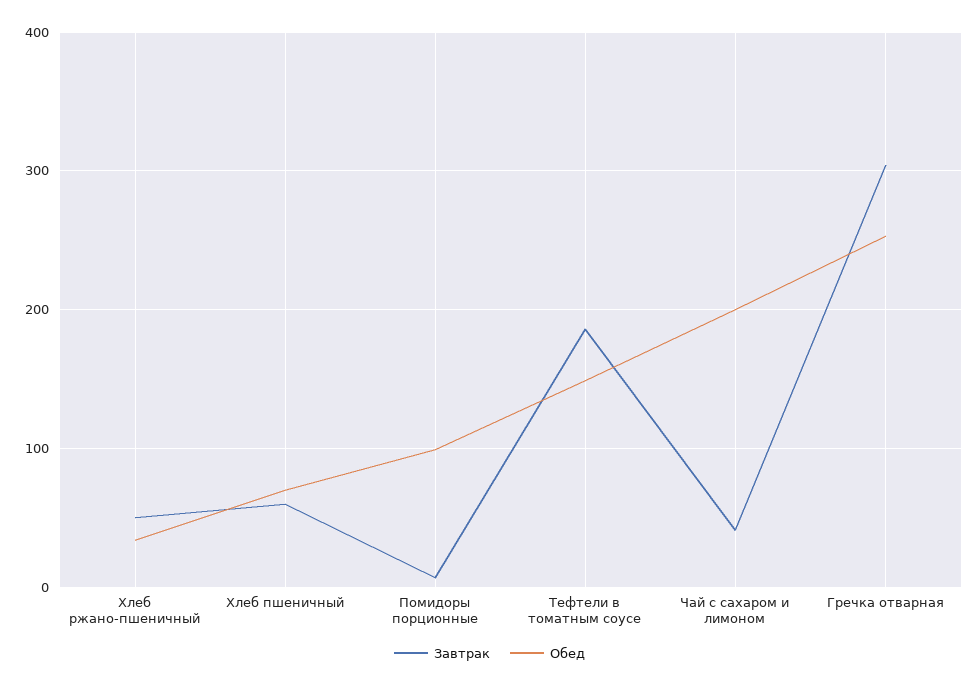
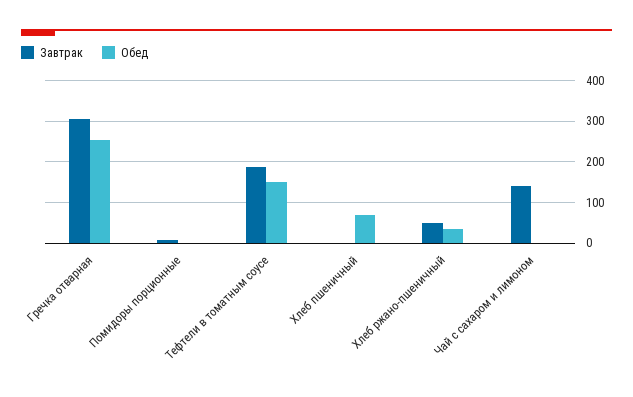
  {
    "Завтрак": {
      "Хлеб ржано-пшеничный": 50,
-     "Хлеб пшеничный": 60,
+     "Хлеб пшеничный": 0,
      "Помидоры порционные": 10,
      "Тефтели в томатным соусе": 190,
-     "Чай с сахаром и лимоном": 40,
+     "Чай с сахаром и лимоном": 140,
      "Гречка отварная": 300
    },
    "Обед": {
      "Хлеб ржано-пшеничный": 30,
      "Хлеб пшеничный": 70,
-     "Помидоры порционные": 100,
+     "Помидоры порционные": 0,
      "Тефтели в томатным соусе": 150,
-     "Чай с сахаром и лимоном": 200,
+     "Чай с сахаром и лимоном": 0,
      "Гречка отварная": 250
    }
  }

